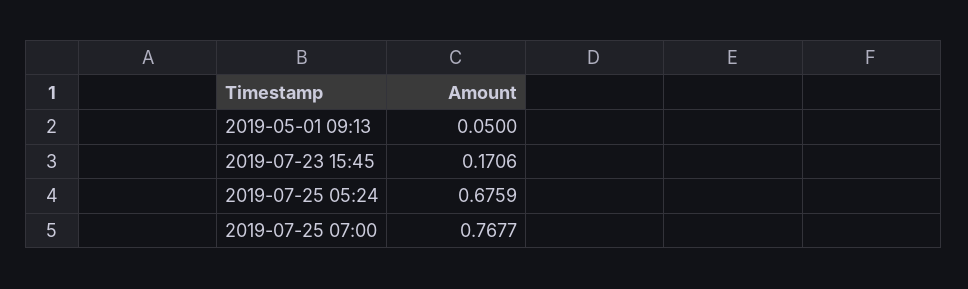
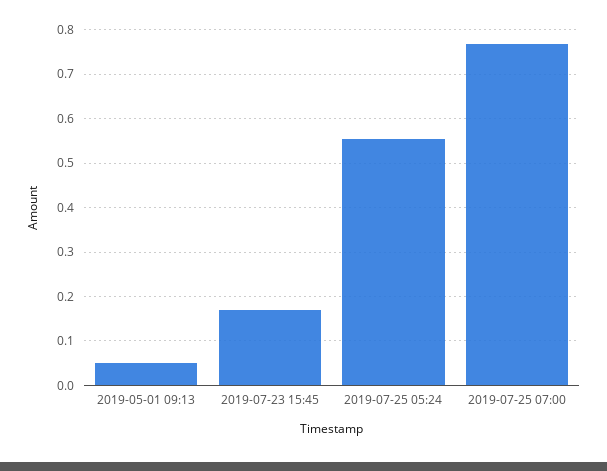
  {
    "2019-05-01 09:13": 0.05,
    "2019-07-23 15:45": 0.1706,
-   "2019-07-25 05:24": 0.6759,
+   "2019-07-25 05:24": 0.56,
    "2019-07-25 07:00": 0.7677
  }

